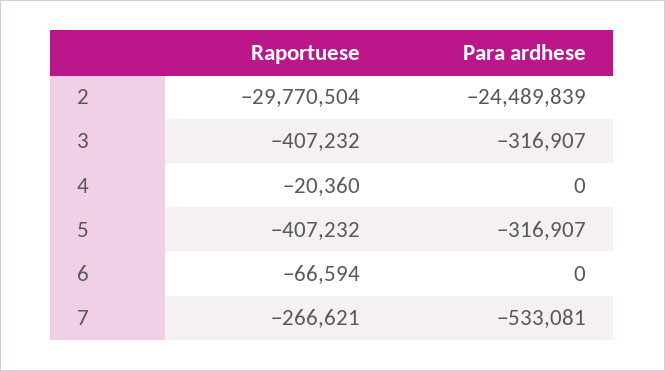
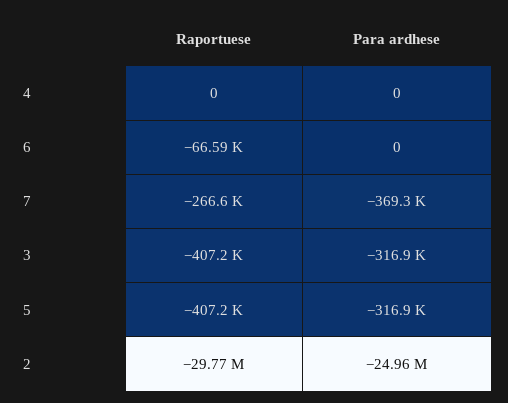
  {
    "Raportuese": {
      "2": -29770504,
      "3": -407232,
-     "4": -20360,
+     "4": 0,
      "5": -407232,
      "6": -66594,
      "7": -266621
    },
    "Para ardhese": {
-     "2": -24489839,
+     "2": -24960000,
      "3": -316907,
      "4": 0,
      "5": -316907,
      "6": 0,
-     "7": -533081
+     "7": -369300
    }
  }

